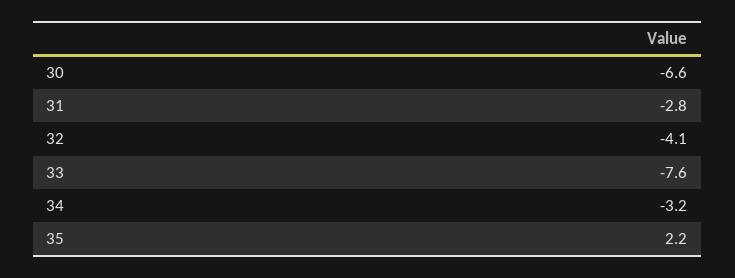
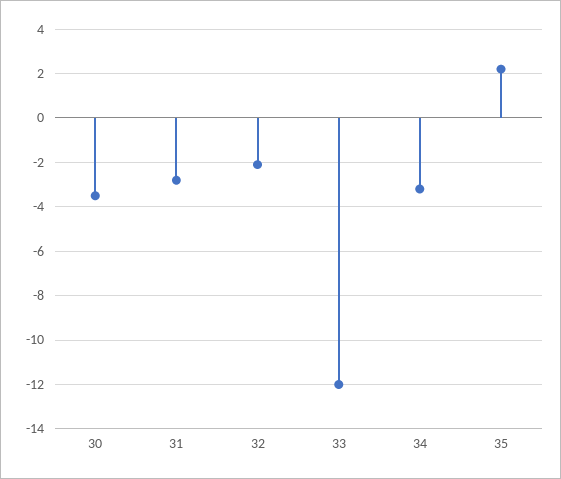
  {
-   "30": -6.6,
+   "30": -3.5,
    "31": -2.8,
-   "32": -4.1,
+   "32": -2,
-   "33": -7.6,
+   "33": -12,
    "34": -3.2,
    "35": 2.2
  }

